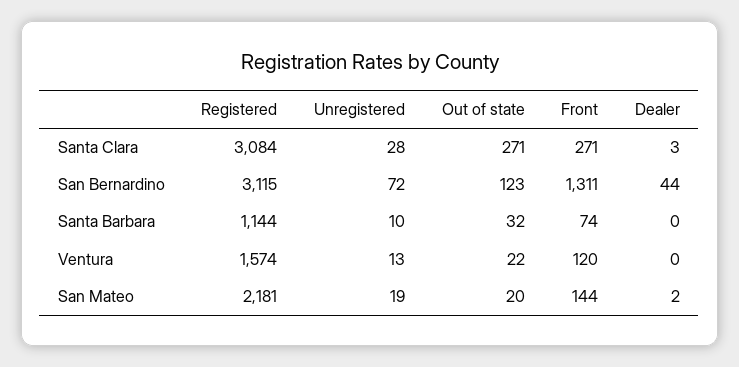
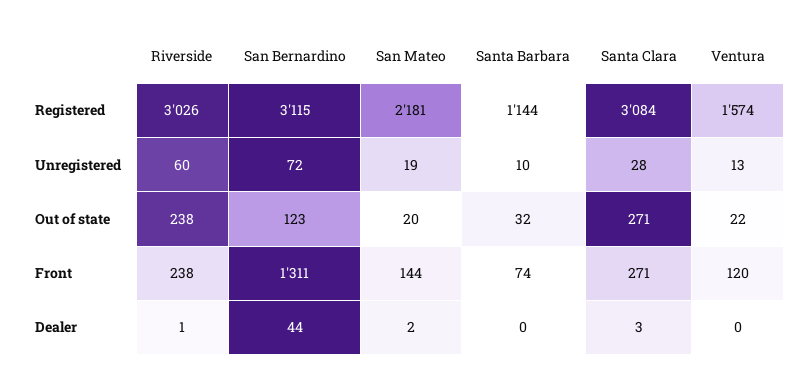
  {
    "Registered": {
      "Santa Clara": 3084,
      "San Bernardino": 3115,
      "Santa Barbara": 1144,
      "Ventura": 1574,
-     "San Mateo": 2181
+     "San Mateo": 2181,
+     "Riverside": 3026
    },
    "Unregistered": {
      "Santa Clara": 28,
      "San Bernardino": 72,
      "Santa Barbara": 10,
      "Ventura": 13,
-     "San Mateo": 19
+     "San Mateo": 19,
+     "Riverside": 60
    },
    "Out of state": {
      "Santa Clara": 271,
      "San Bernardino": 123,
      "Santa Barbara": 32,
      "Ventura": 22,
-     "San Mateo": 20
+     "San Mateo": 20,
+     "Riverside": 238
    },
    "Front": {
      "Santa Clara": 271,
      "San Bernardino": 1311,
      "Santa Barbara": 74,
      "Ventura": 120,
-     "San Mateo": 144
+     "San Mateo": 144,
+     "Riverside": 238
    },
    "Dealer": {
      "Santa Clara": 3,
      "San Bernardino": 44,
      "Santa Barbara": 0,
      "Ventura": 0,
-     "San Mateo": 2
+     "San Mateo": 2,
+     "Riverside": 1
    }
  }

